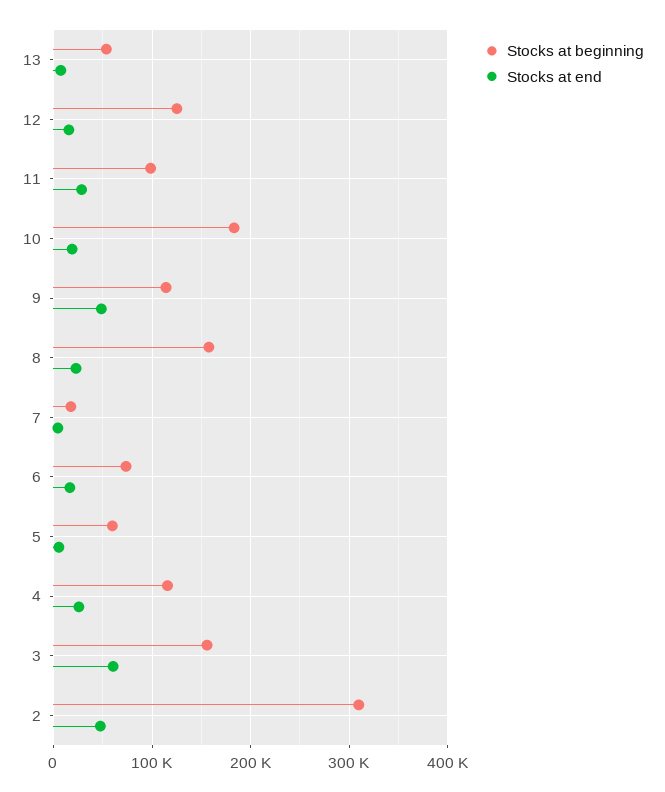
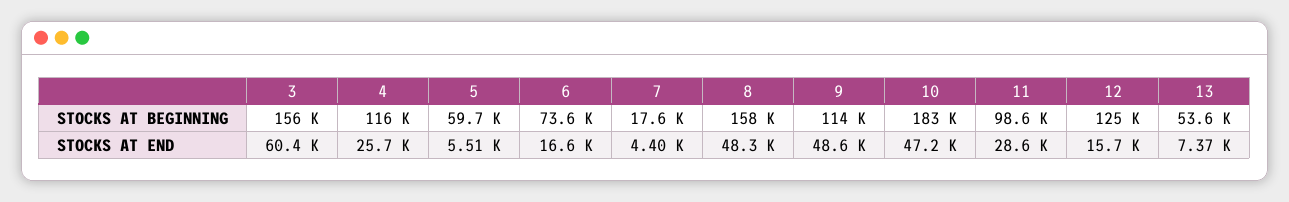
  {
    "Stocks at beginning": {
      "13": 53600,
      "12": 125000,
      "11": 98600,
      "10": 183000,
      "9": 114000,
      "8": 158000,
      "7": 17600,
      "6": 73600,
      "5": 59700,
      "4": 116000,
-     "3": 156000,
+     "3": 156000
-     "2": 310000
    },
    "Stocks at end": {
      "13": 7370,
      "12": 15700,
      "11": 28600,
-     "10": 20000,
+     "10": 47200,
      "9": 48600,
-     "8": 20000,
+     "8": 48300,
      "7": 4400,
      "6": 16600,
      "5": 5510,
      "4": 25700,
-     "3": 60400,
+     "3": 60400
-     "2": 50000
    }
  }

